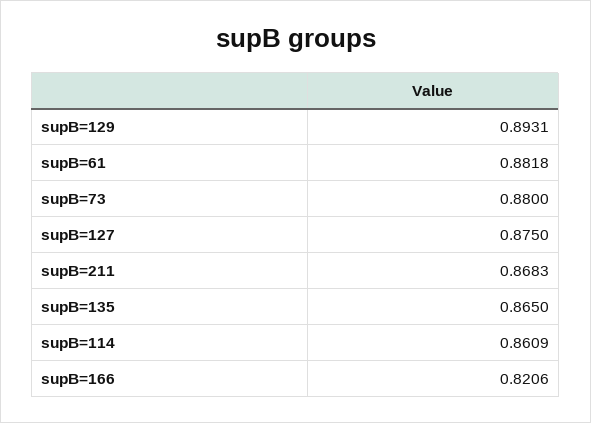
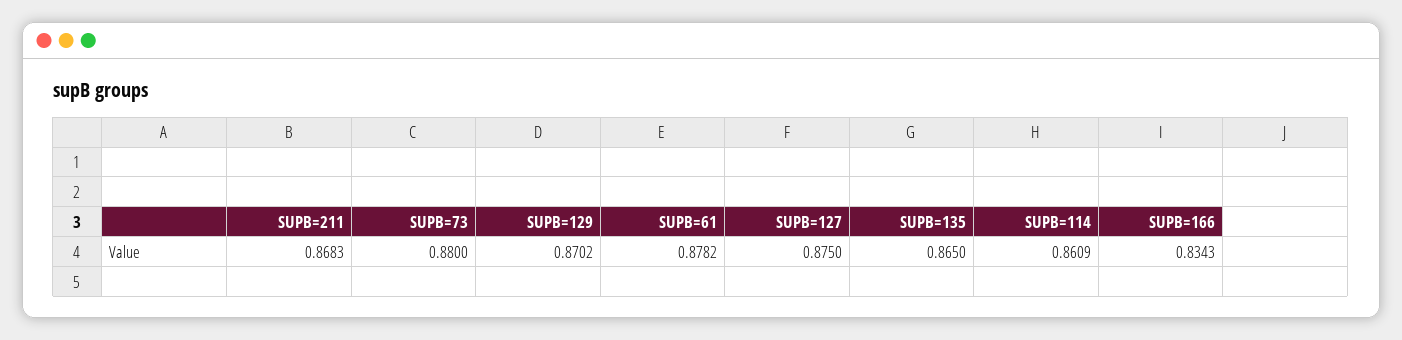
  {
-   "supB=129": 0.8931,
+   "supB=129": 0.8702,
-   "supB=61": 0.8818,
+   "supB=61": 0.8782,
    "supB=73": 0.88,
    "supB=127": 0.875,
    "supB=211": 0.8683,
    "supB=135": 0.865,
    "supB=114": 0.8609,
-   "supB=166": 0.8206
+   "supB=166": 0.8343
  }

